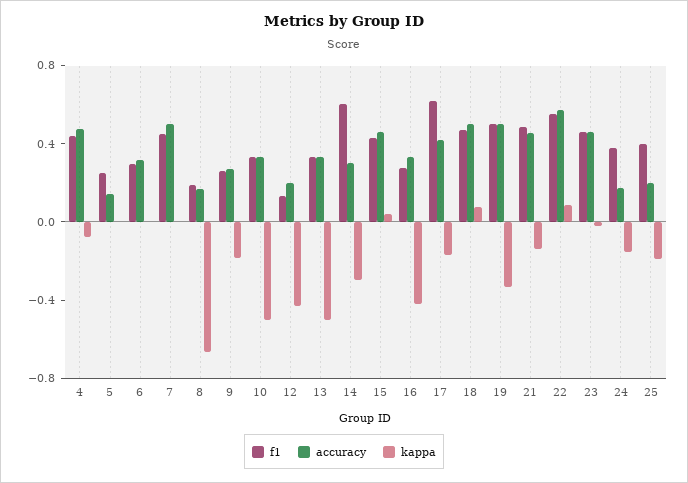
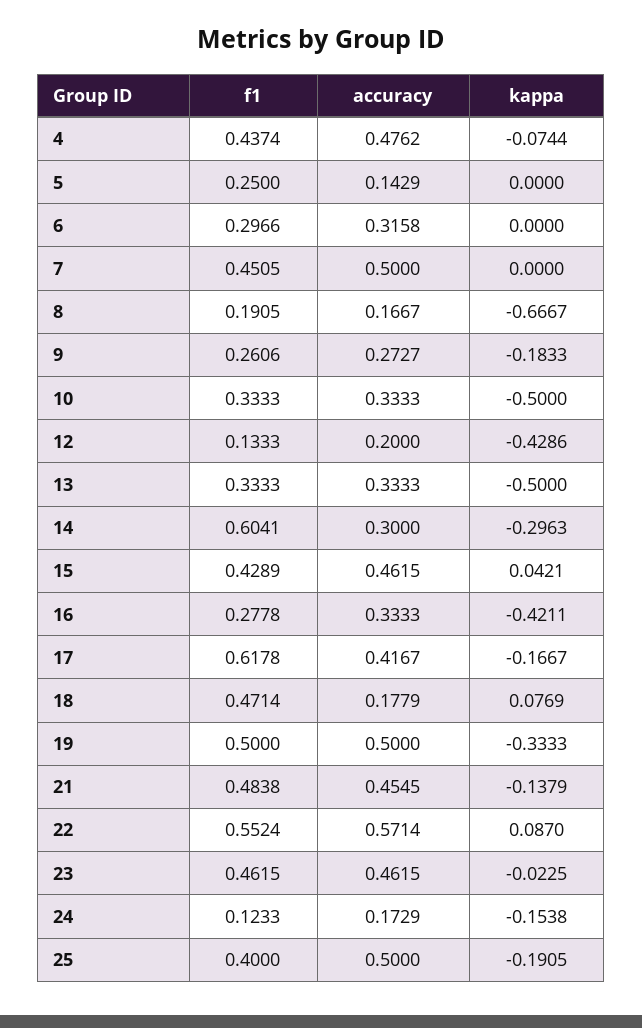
  {
    "f1": {
      "4": 0.4374,
      "5": 0.25,
      "6": 0.2966,
      "7": 0.4505,
      "8": 0.1905,
      "9": 0.2606,
      "10": 0.3333,
      "12": 0.1333,
      "13": 0.3333,
      "14": 0.6041,
      "15": 0.4289,
      "16": 0.2778,
      "17": 0.6178,
      "18": 0.4714,
      "19": 0.5,
      "21": 0.4838,
      "22": 0.5524,
      "23": 0.4615,
-     "24": 0.4,
+     "24": 0.1233,
      "25": 0.4
    },
    "accuracy": {
      "4": 0.4762,
      "5": 0.1429,
      "6": 0.3158,
      "7": 0.5,
      "8": 0.1667,
      "9": 0.2727,
      "10": 0.3333,
      "12": 0.2,
      "13": 0.3333,
      "14": 0.3,
      "15": 0.4615,
      "16": 0.3333,
      "17": 0.4167,
-     "18": 0.5,
+     "18": 0.1779,
      "19": 0.5,
      "21": 0.4545,
      "22": 0.5714,
      "23": 0.4615,
      "24": 0.1729,
-     "25": 0.2
+     "25": 0.5
    },
    "kappa": {
      "4": -0.0744,
      "5": 0,
      "6": 0,
      "7": 0,
      "8": -0.6667,
      "9": -0.1833,
      "10": -0.5,
      "12": -0.4286,
      "13": -0.5,
      "14": -0.2963,
      "15": 0.0421,
      "16": -0.4211,
      "17": -0.1667,
      "18": 0.0769,
      "19": -0.3333,
      "21": -0.1379,
      "22": 0.087,
      "23": -0.0225,
      "24": -0.1538,
      "25": -0.1905
    }
  }

